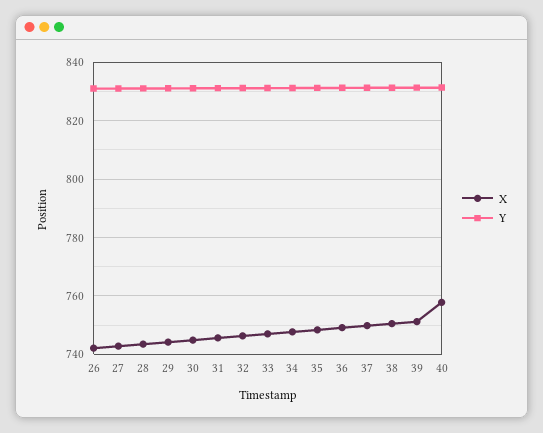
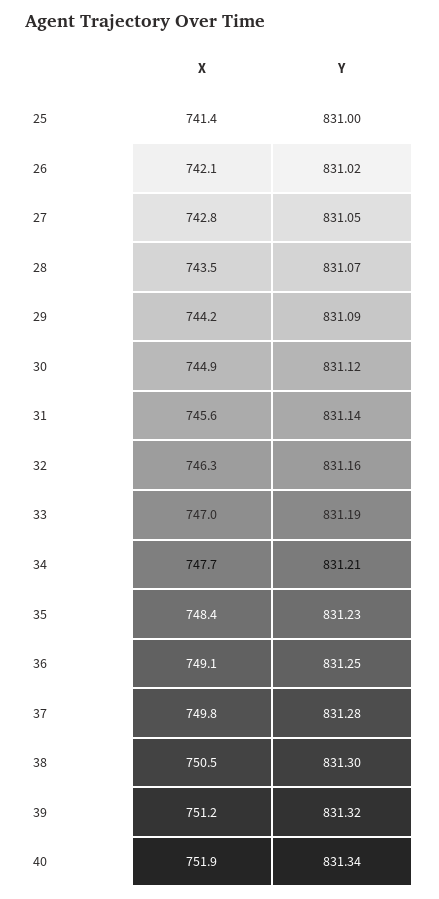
  {
    "X": {
      "26": 742.1,
      "27": 742.8,
      "28": 743.5,
      "29": 744.2,
      "30": 744.9,
      "31": 745.6,
      "32": 746.3,
      "33": 747,
      "34": 747.7,
      "35": 748.4,
      "36": 749.1,
      "37": 749.8,
      "38": 750.5,
      "39": 751.2,
-     "40": 757.5
+     "40": 751.9,
+     "25": 741.4
    },
    "Y": {
      "26": 831.02,
      "27": 831.05,
      "28": 831.07,
      "29": 831.09,
      "30": 831.12,
      "31": 831.14,
      "32": 831.16,
      "33": 831.19,
      "34": 831.21,
      "35": 831.23,
      "36": 831.25,
      "37": 831.28,
      "38": 831.3,
      "39": 831.32,
-     "40": 831.34
+     "40": 831.34,
+     "25": 831
    }
  }

